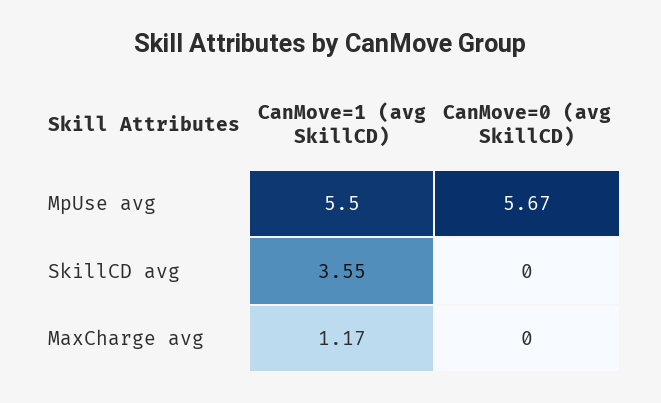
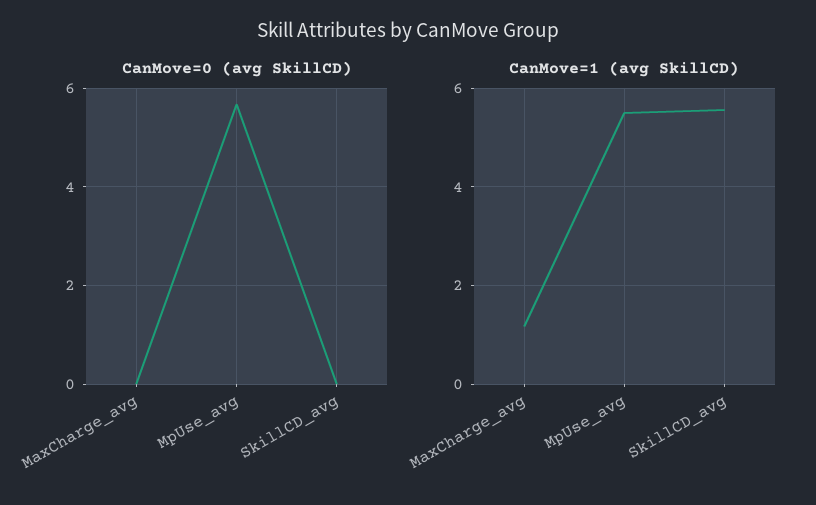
  {
    "CanMove=1 (avg SkillCD)": {
      "MpUse avg": 5.5,
-     "SkillCD avg": 3.55,
+     "SkillCD avg": 5.6,
      "MaxCharge avg": 1.17
    },
    "CanMove=0 (avg SkillCD)": {
      "MpUse avg": 5.67,
      "SkillCD avg": 0,
      "MaxCharge avg": 0
    }
  }

